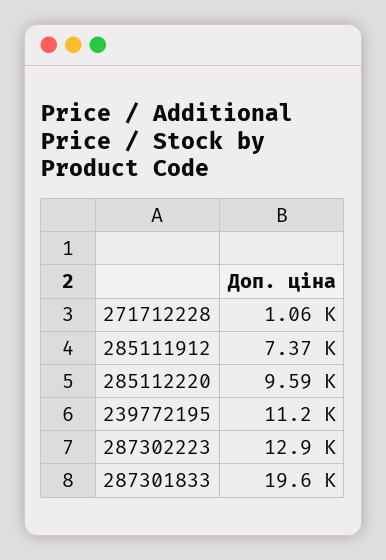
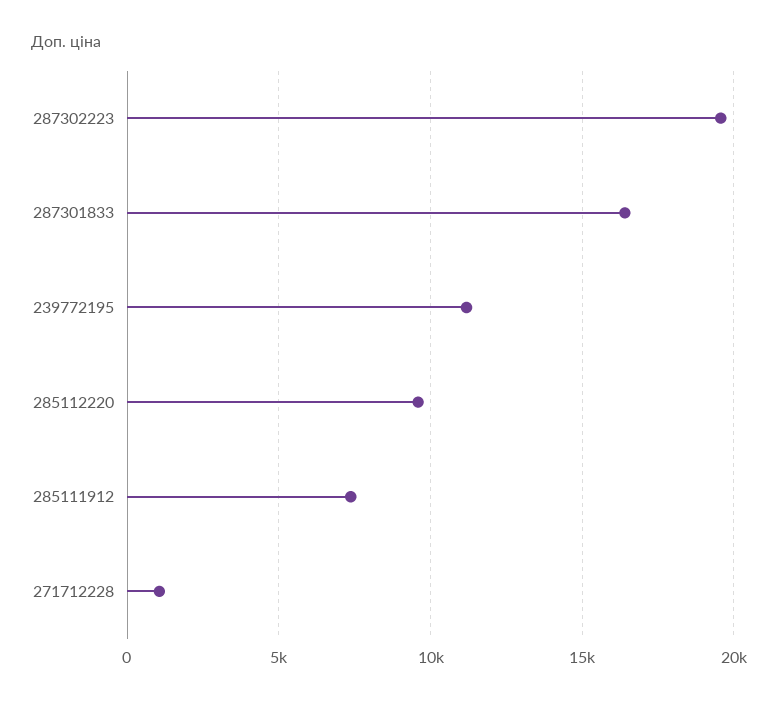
  {
    "271712228": 1060,
    "285111912": 7370,
    "285112220": 9590,
    "239772195": 11200,
-   "287302223": 12900,
+   "287302223": 19500,
-   "287301833": 19600
+   "287301833": 16500
  }

